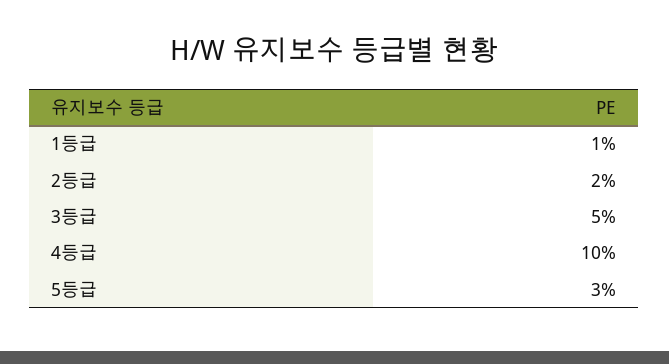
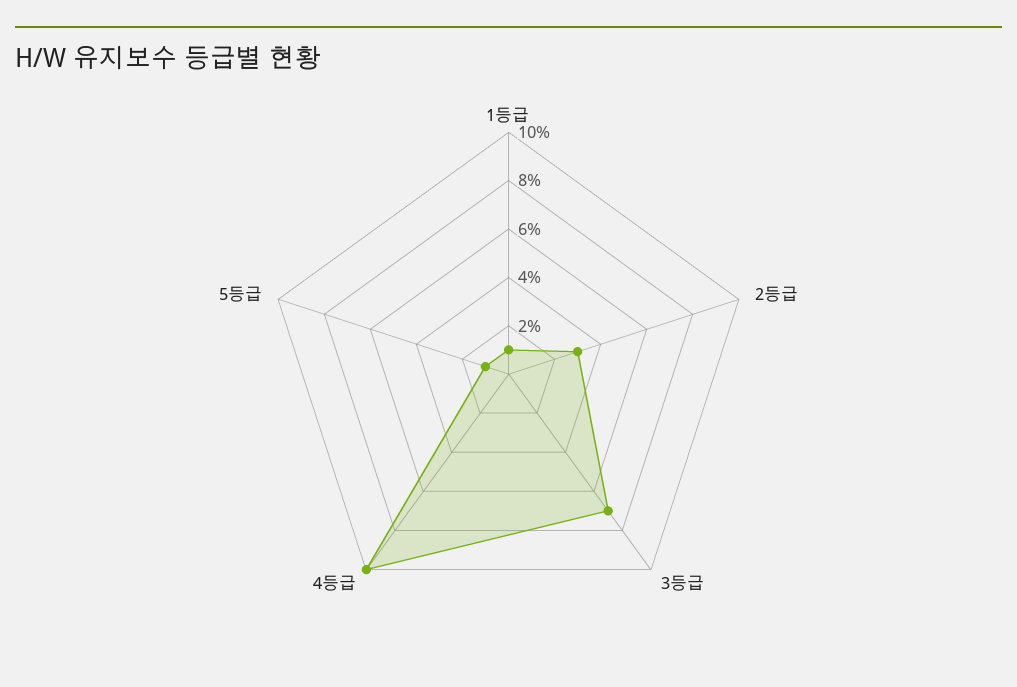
  {
    "1등급": 1,
-   "2등급": 2,
+   "2등급": 3,
-   "3등급": 5,
+   "3등급": 7,
    "4등급": 10,
-   "5등급": 3
+   "5등급": 1
  }

